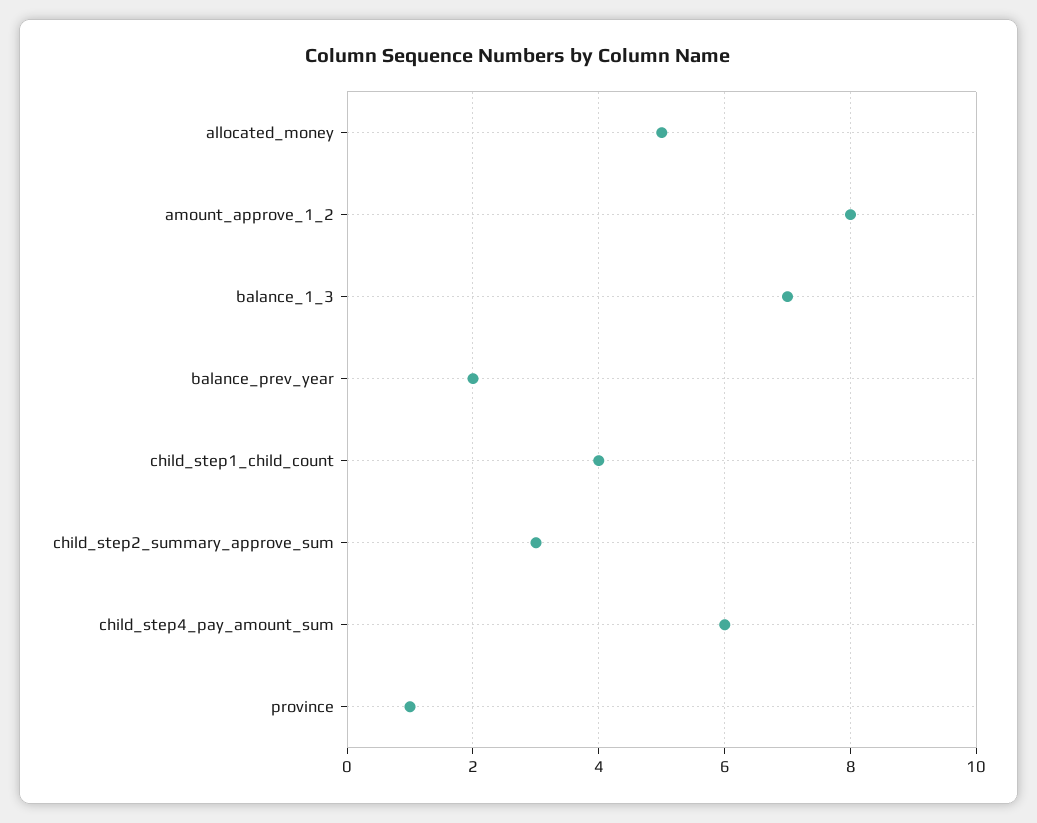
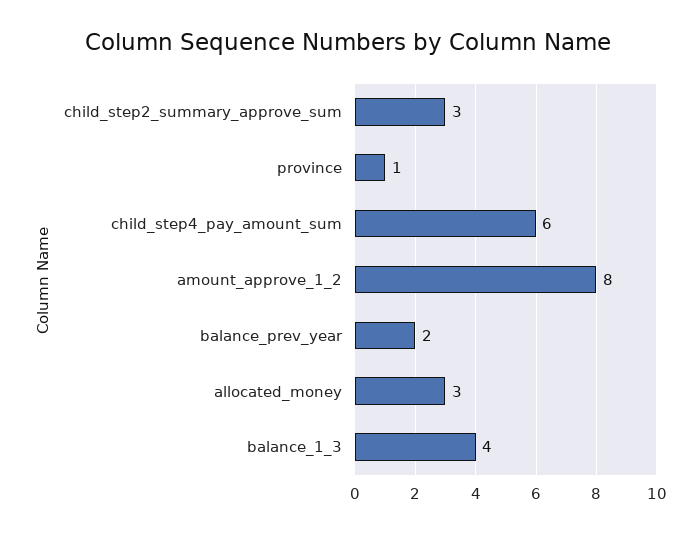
  {
-   "allocated_money": 5,
+   "allocated_money": 3,
    "amount_approve_1_2": 8,
-   "balance_1_3": 7,
+   "balance_1_3": 4,
    "balance_prev_year": 2,
-   "child_step1_child_count": 4,
    "child_step2_summary_approve_sum": 3,
    "child_step4_pay_amount_sum": 6,
    "province": 1
  }

